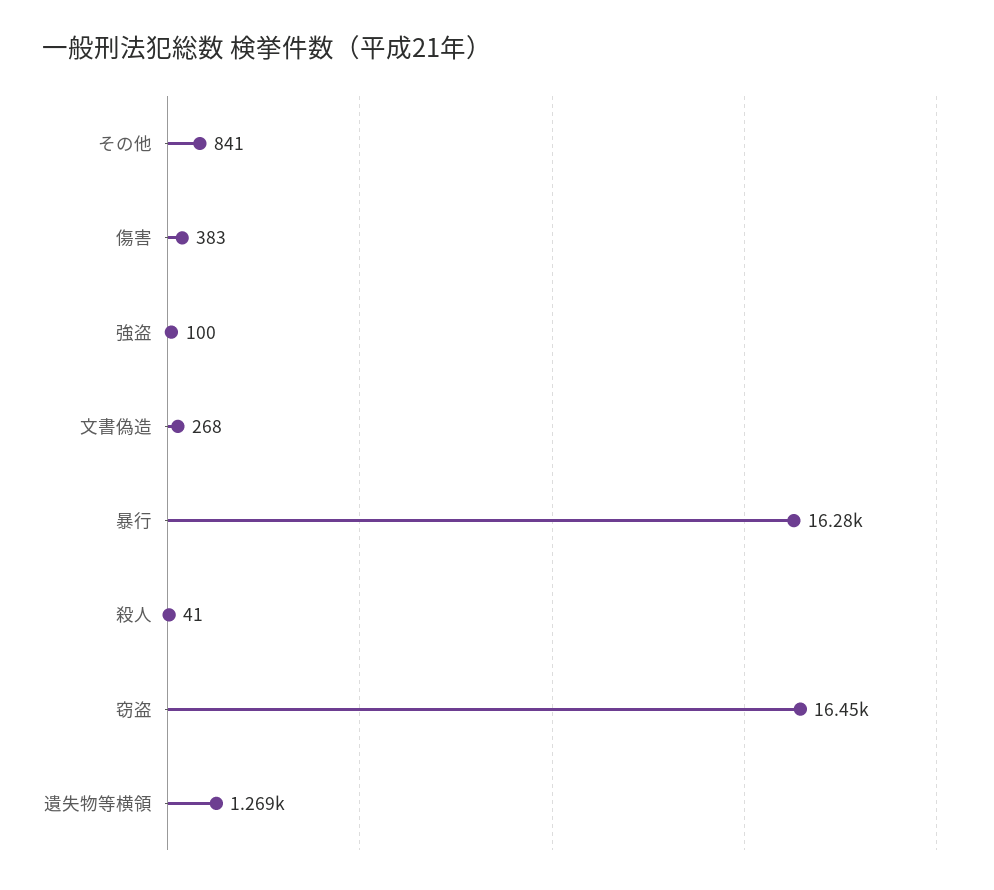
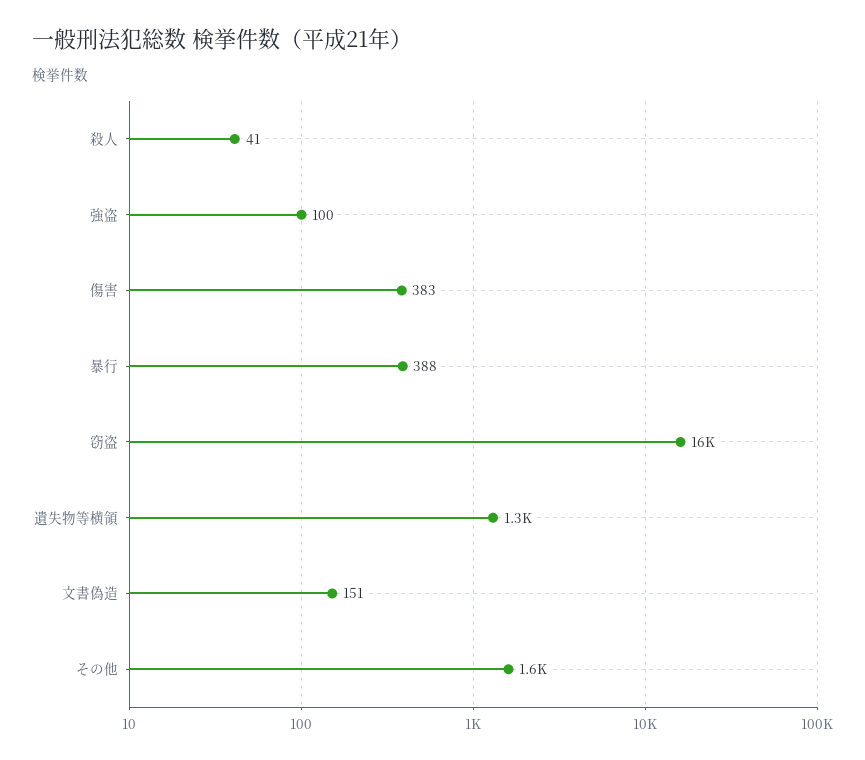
  {
-   "その他": 841,
+   "その他": 1600,
    "傷害": 383,
    "強盗": 100,
-   "文書偽造": 268,
+   "文書偽造": 151,
-   "暴行": 16280,
+   "暴行": 388,
    "殺人": 41,
    "窃盗": 16450,
    "遺失物等横領": 1269
  }

